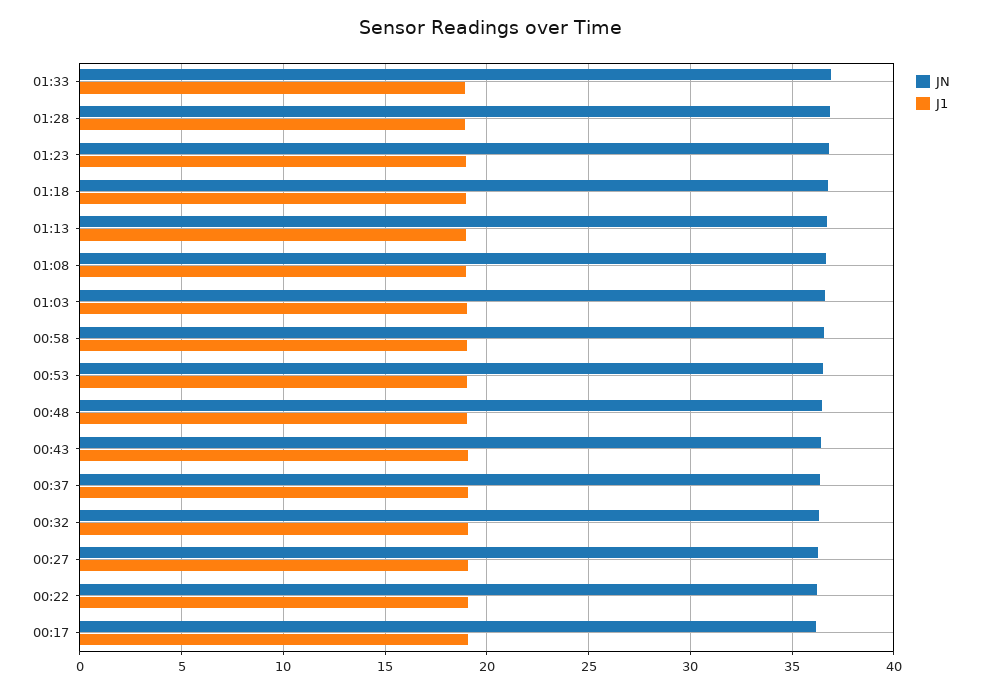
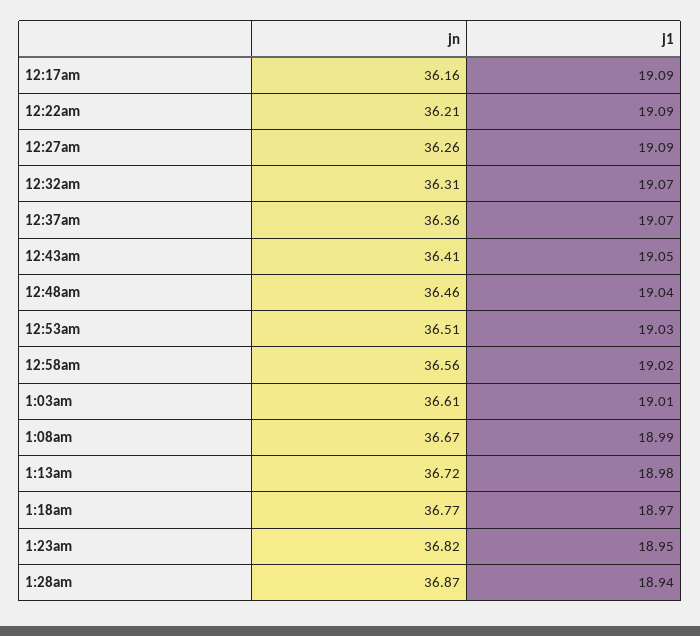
  {
    "JN": {
-     "01:33": 37,
      "01:28": 36.87,
      "01:23": 36.82,
      "01:18": 36.77,
      "01:13": 36.72,
      "01:08": 36.67,
      "01:03": 36.61,
      "00:58": 36.56,
      "00:53": 36.51,
      "00:48": 36.46,
      "00:43": 36.41,
      "00:37": 36.36,
      "00:32": 36.31,
      "00:27": 36.26,
      "00:22": 36.21,
      "00:17": 36.16
    },
    "J1": {
-     "01:33": 19,
      "01:28": 18.94,
      "01:23": 18.95,
      "01:18": 18.97,
      "01:13": 18.98,
      "01:08": 18.99,
      "01:03": 19.01,
      "00:58": 19.02,
      "00:53": 19.03,
      "00:48": 19.04,
      "00:43": 19.05,
      "00:37": 19.07,
      "00:32": 19.07,
      "00:27": 19.09,
      "00:22": 19.09,
      "00:17": 19.09
    }
  }

